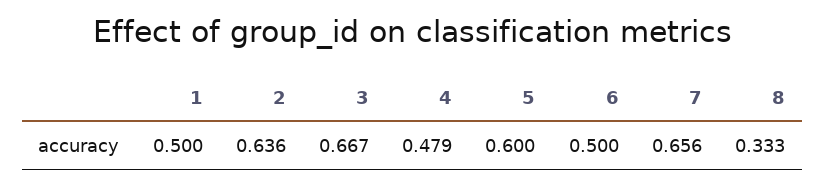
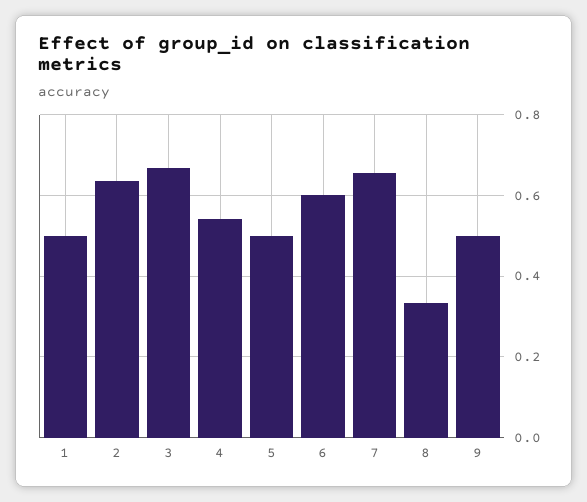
  {
    "1": 0.5,
    "2": 0.636,
    "3": 0.667,
-   "4": 0.479,
+   "4": 0.54,
-   "5": 0.6,
+   "5": 0.5,
-   "6": 0.5,
+   "6": 0.6,
    "7": 0.656,
-   "8": 0.333
+   "8": 0.333,
+   "9": 0.5
  }

